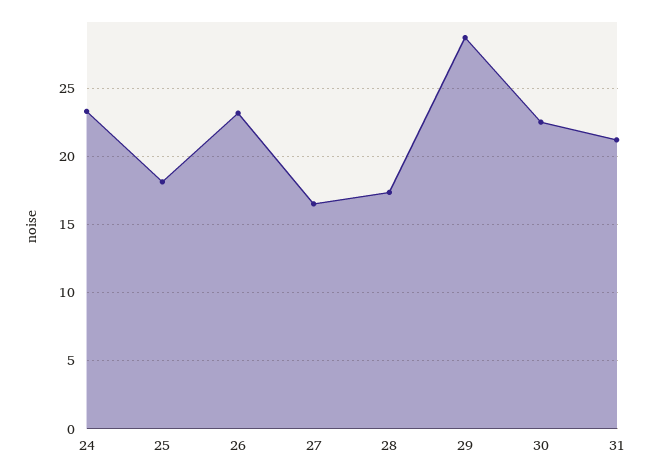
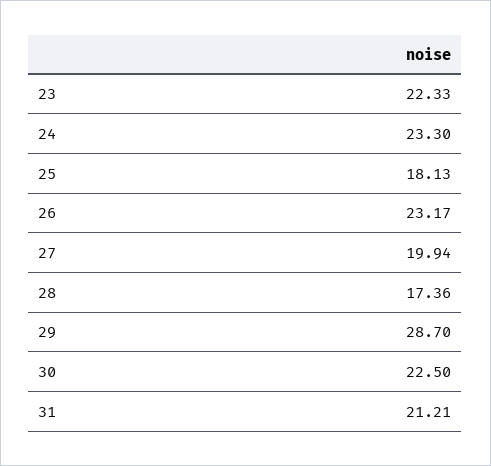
  {
    "24": 23.3,
    "25": 18.13,
    "26": 23.17,
-   "27": 16.5,
+   "27": 19.94,
    "28": 17.36,
    "29": 28.7,
    "30": 22.5,
-   "31": 21.21
+   "31": 21.21,
+   "23": 22.33
  }

